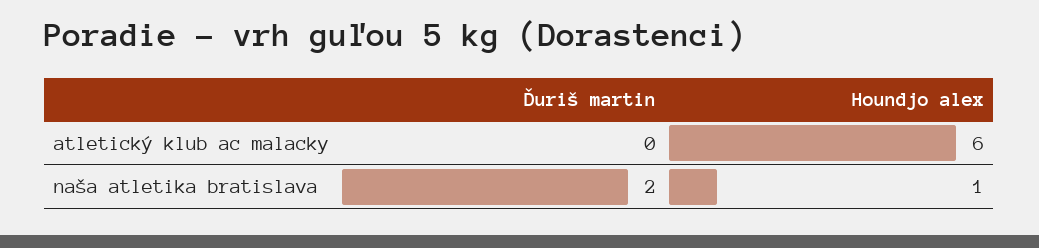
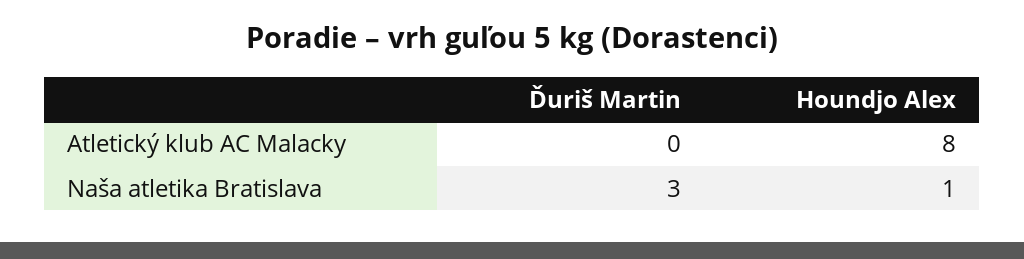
  {
    "Ďuriš martin": {
      "atletický klub ac malacky": 0,
-     "naša atletika bratislava": 2
+     "naša atletika bratislava": 3
    },
    "Houndjo alex": {
-     "atletický klub ac malacky": 6,
+     "atletický klub ac malacky": 8,
      "naša atletika bratislava": 1
    }
  }

